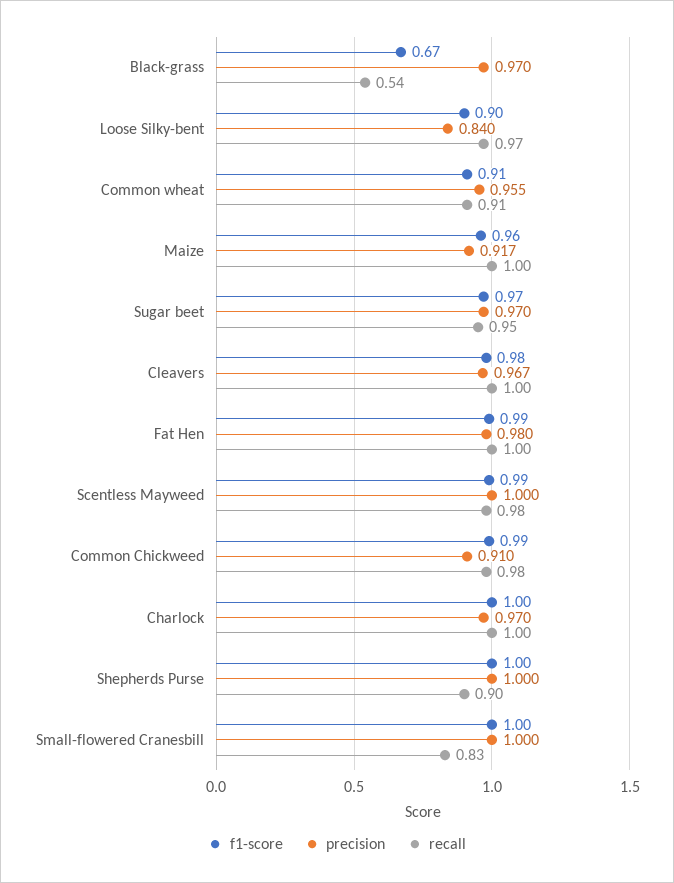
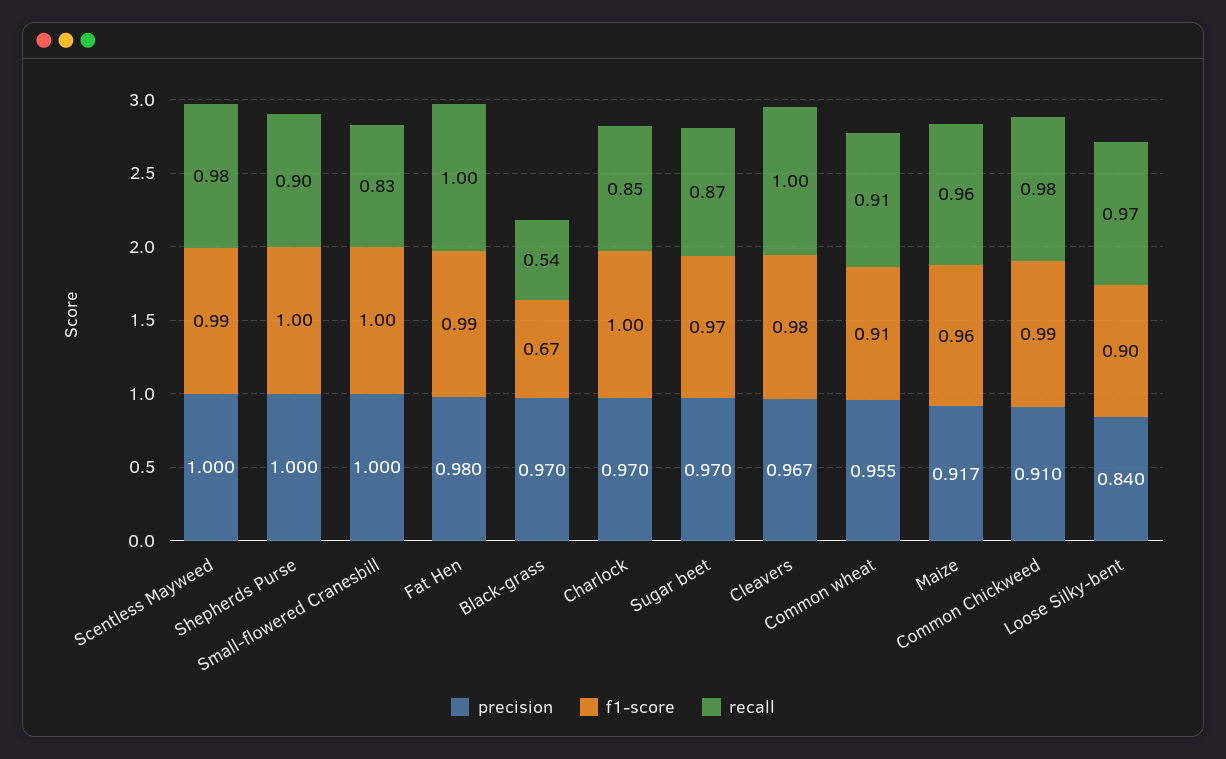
  {
    "f1-score": {
      "Black-grass": 0.67,
      "Loose Silky-bent": 0.9,
      "Common wheat": 0.91,
      "Maize": 0.96,
      "Sugar beet": 0.97,
      "Cleavers": 0.98,
      "Fat Hen": 0.99,
      "Scentless Mayweed": 0.99,
      "Common Chickweed": 0.99,
      "Charlock": 1,
      "Shepherds Purse": 1,
      "Small-flowered Cranesbill": 1
    },
    "precision": {
      "Black-grass": 0.97,
      "Loose Silky-bent": 0.84,
      "Common wheat": 0.955,
      "Maize": 0.917,
      "Sugar beet": 0.97,
      "Cleavers": 0.967,
      "Fat Hen": 0.98,
      "Scentless Mayweed": 1,
      "Common Chickweed": 0.91,
      "Charlock": 0.97,
      "Shepherds Purse": 1,
      "Small-flowered Cranesbill": 1
    },
    "recall": {
      "Black-grass": 0.54,
      "Loose Silky-bent": 0.97,
      "Common wheat": 0.91,
-     "Maize": 1,
+     "Maize": 0.96,
-     "Sugar beet": 0.95,
+     "Sugar beet": 0.87,
      "Cleavers": 1,
      "Fat Hen": 1,
      "Scentless Mayweed": 0.98,
      "Common Chickweed": 0.98,
-     "Charlock": 1,
+     "Charlock": 0.85,
      "Shepherds Purse": 0.9,
      "Small-flowered Cranesbill": 0.83
    }
  }

